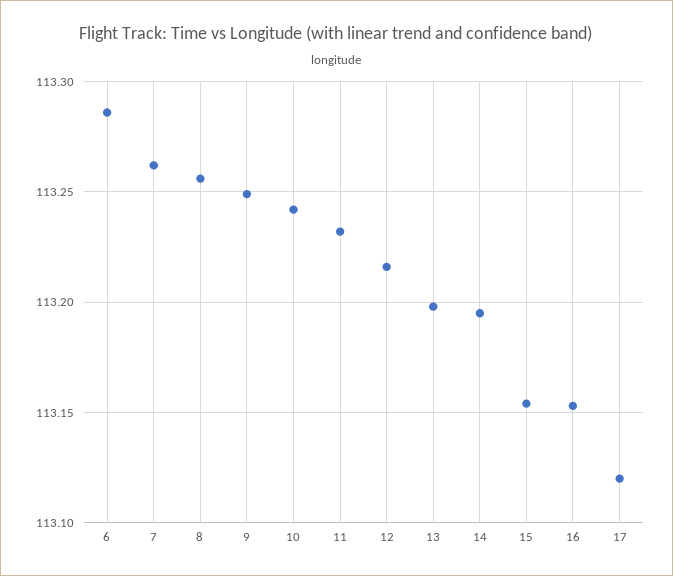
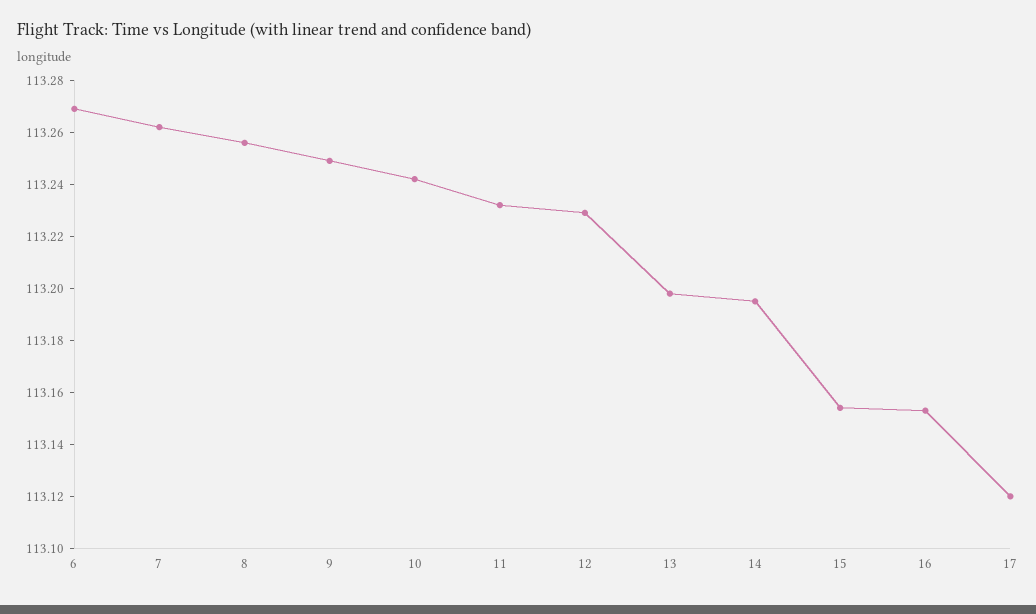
  {
-   "6": 113.285,
+   "6": 113.27,
    "7": 113.26,
    "8": 113.255,
    "9": 113.25,
    "10": 113.24,
    "11": 113.23,
-   "12": 113.215,
+   "12": 113.23,
    "13": 113.2,
    "14": 113.195,
    "15": 113.155,
    "16": 113.155,
    "17": 113.12
  }

